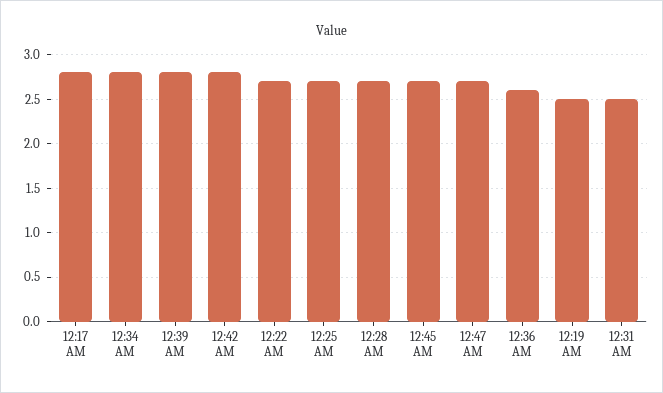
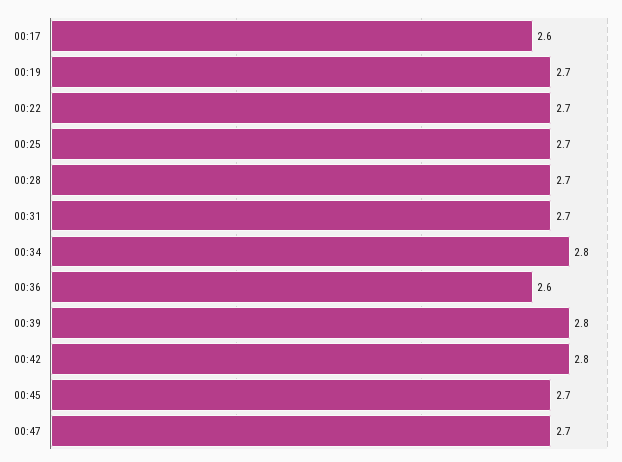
  {
-   "12:17 AM": 2.8,
+   "12:17 AM": 2.6,
    "12:34 AM": 2.8,
    "12:39 AM": 2.8,
    "12:42 AM": 2.8,
    "12:22 AM": 2.7,
    "12:25 AM": 2.7,
    "12:28 AM": 2.7,
    "12:45 AM": 2.7,
    "12:47 AM": 2.7,
    "12:36 AM": 2.6,
-   "12:19 AM": 2.5,
+   "12:19 AM": 2.7,
-   "12:31 AM": 2.5
+   "12:31 AM": 2.7
  }

